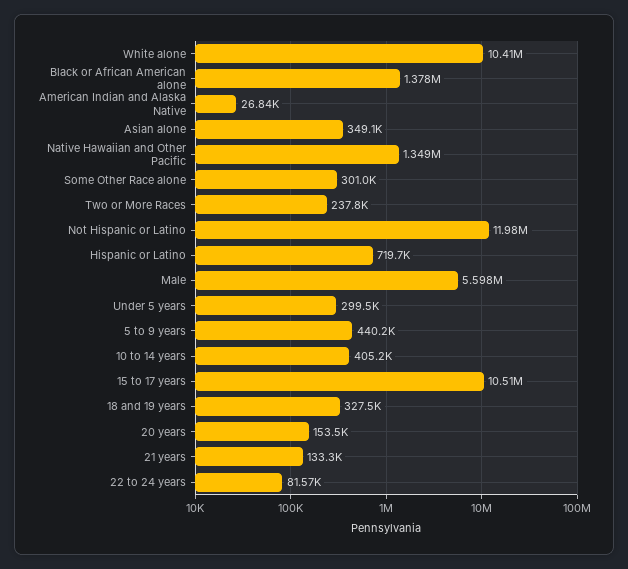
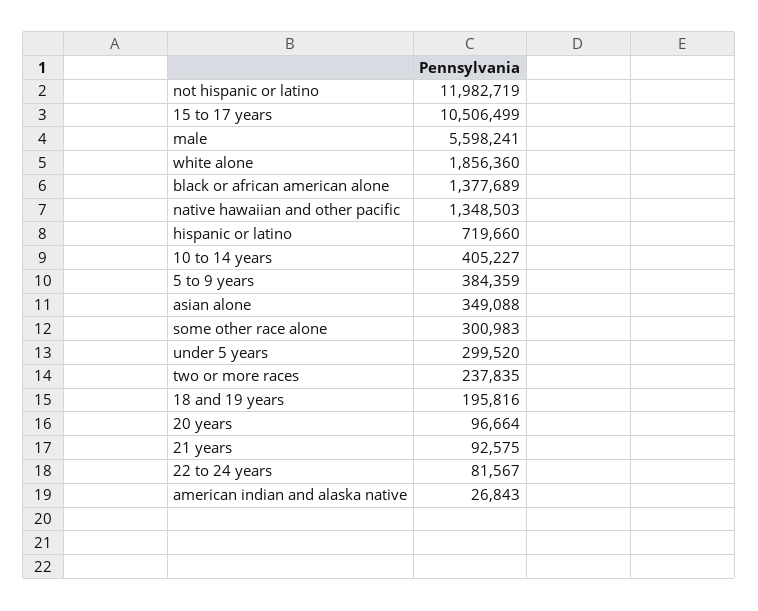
  {
-   "White alone": 10410000,
+   "White alone": 1856360,
    "Black or African American alone": 1377689,
    "American Indian and Alaska Native": 26843,
    "Asian alone": 349088,
    "Native Hawaiian and Other Pacific": 1348503,
    "Some Other Race alone": 300983,
    "Two or More Races": 237835,
    "Not Hispanic or Latino": 11982719,
    "Hispanic or Latino": 719660,
    "Male": 5598241,
    "Under 5 years": 299520,
-   "5 to 9 years": 440200,
+   "5 to 9 years": 384359,
    "10 to 14 years": 405227,
    "15 to 17 years": 10506499,
-   "18 and 19 years": 327500,
+   "18 and 19 years": 195816,
-   "20 years": 153500,
+   "20 years": 96664,
-   "21 years": 133300,
+   "21 years": 92575,
    "22 to 24 years": 81567
  }

